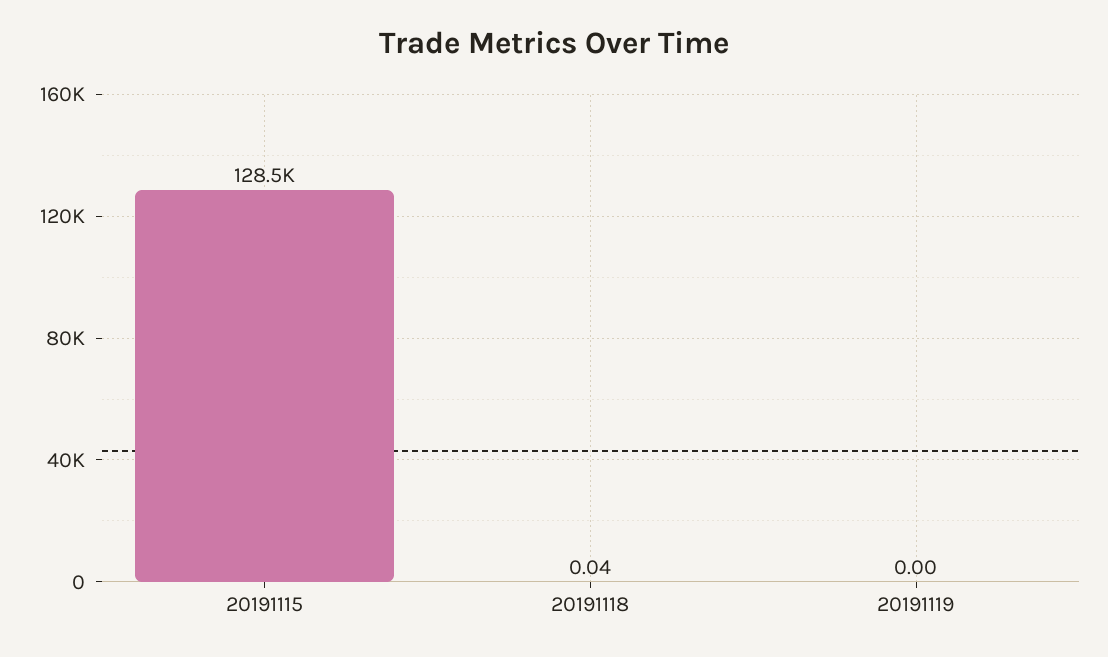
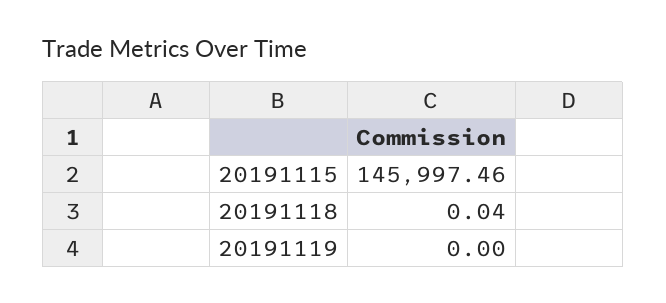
  {
-   "20191115": 128500,
+   "20191115": 145997.46,
    "20191118": 0.04,
    "20191119": 0
  }

